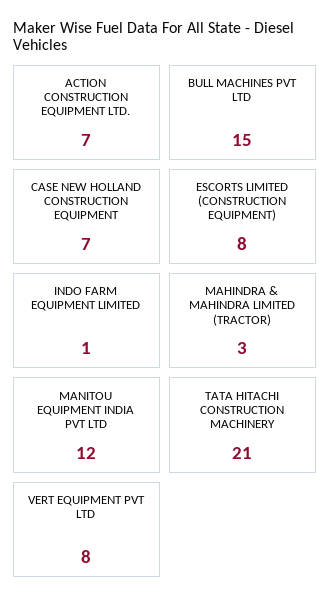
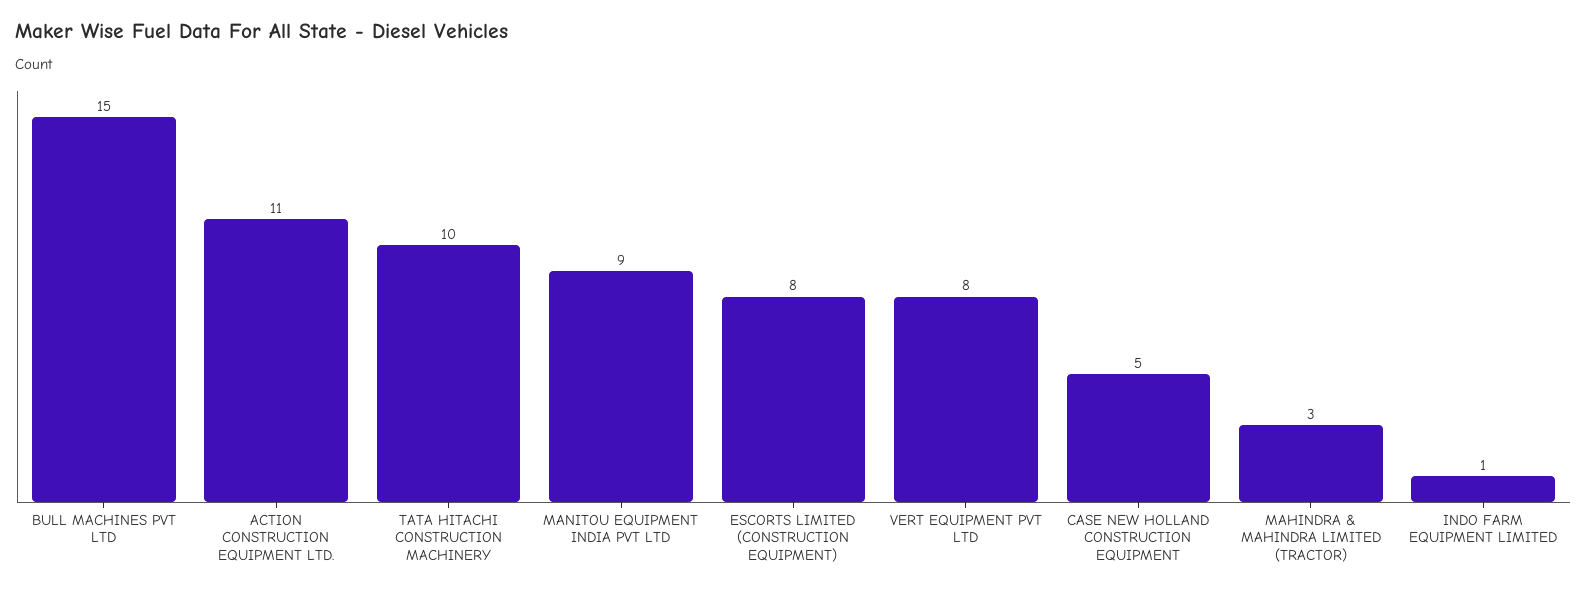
  {
-   "ACTION CONSTRUCTION EQUIPMENT LTD.": 7,
+   "ACTION CONSTRUCTION EQUIPMENT LTD.": 11,
    "BULL MACHINES PVT LTD": 15,
-   "CASE NEW HOLLAND CONSTRUCTION EQUIPMENT": 7,
+   "CASE NEW HOLLAND CONSTRUCTION EQUIPMENT": 5,
    "ESCORTS LIMITED (CONSTRUCTION EQUIPMENT)": 8,
    "INDO FARM EQUIPMENT LIMITED": 1,
    "MAHINDRA & MAHINDRA LIMITED (TRACTOR)": 3,
-   "MANITOU EQUIPMENT INDIA PVT LTD": 12,
+   "MANITOU EQUIPMENT INDIA PVT LTD": 9,
-   "TATA HITACHI CONSTRUCTION MACHINERY": 21,
+   "TATA HITACHI CONSTRUCTION MACHINERY": 10,
    "VERT EQUIPMENT PVT LTD": 8
  }

